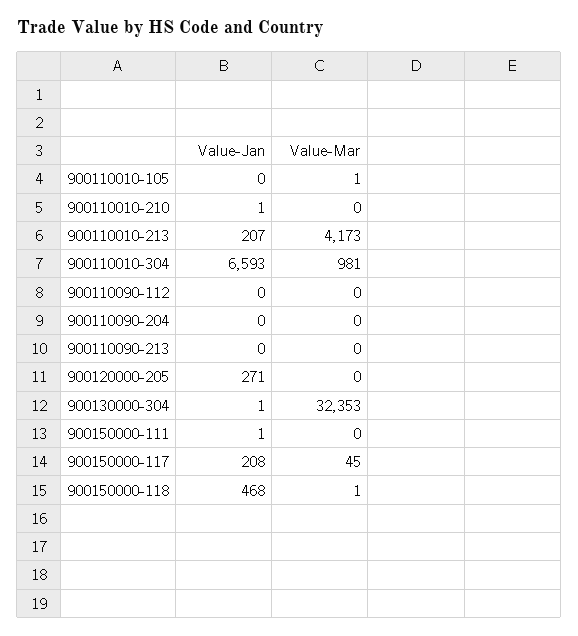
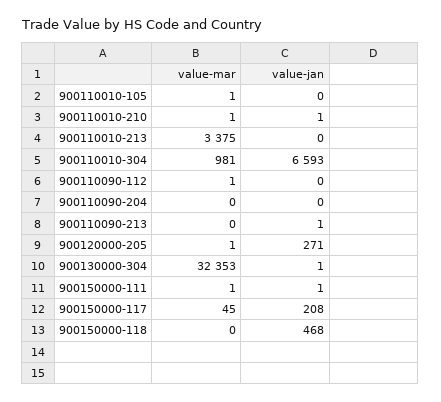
  {
    "Value-Jan": {
      "900110010-105": 0,
      "900110010-210": 1,
-     "900110010-213": 207,
+     "900110010-213": 0,
      "900110010-304": 6593,
      "900110090-112": 0,
      "900110090-204": 0,
-     "900110090-213": 0,
+     "900110090-213": 1,
      "900120000-205": 271,
      "900130000-304": 1,
      "900150000-111": 1,
      "900150000-117": 208,
      "900150000-118": 468
    },
    "Value-Mar": {
      "900110010-105": 1,
-     "900110010-210": 0,
+     "900110010-210": 1,
-     "900110010-213": 4173,
+     "900110010-213": 3375,
      "900110010-304": 981,
-     "900110090-112": 0,
+     "900110090-112": 1,
      "900110090-204": 0,
      "900110090-213": 0,
-     "900120000-205": 0,
+     "900120000-205": 1,
      "900130000-304": 32353,
-     "900150000-111": 0,
+     "900150000-111": 1,
      "900150000-117": 45,
-     "900150000-118": 1
+     "900150000-118": 0
    }
  }

